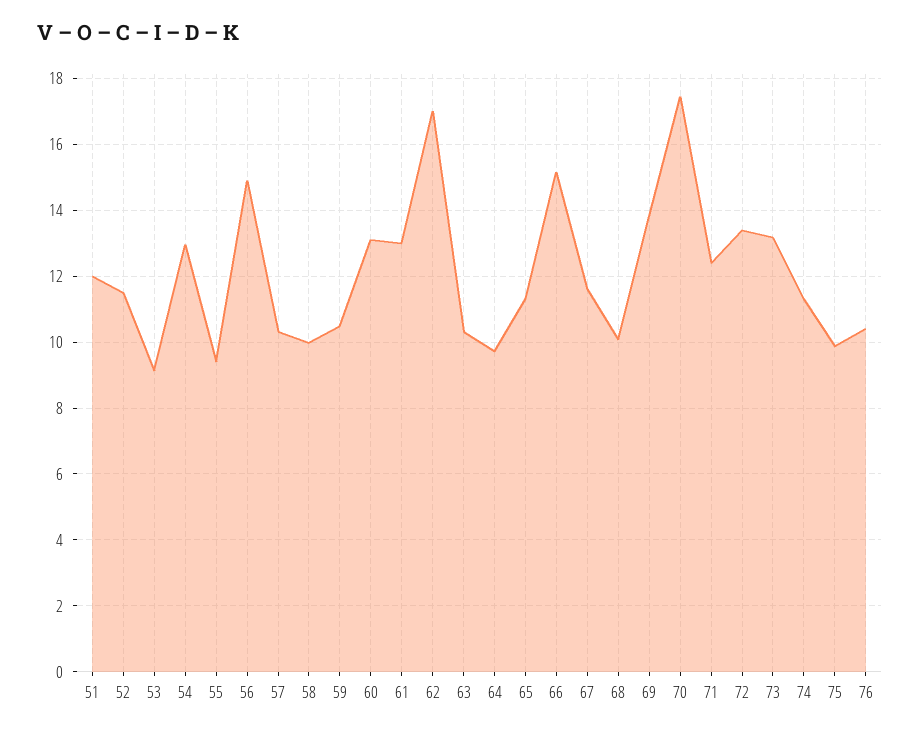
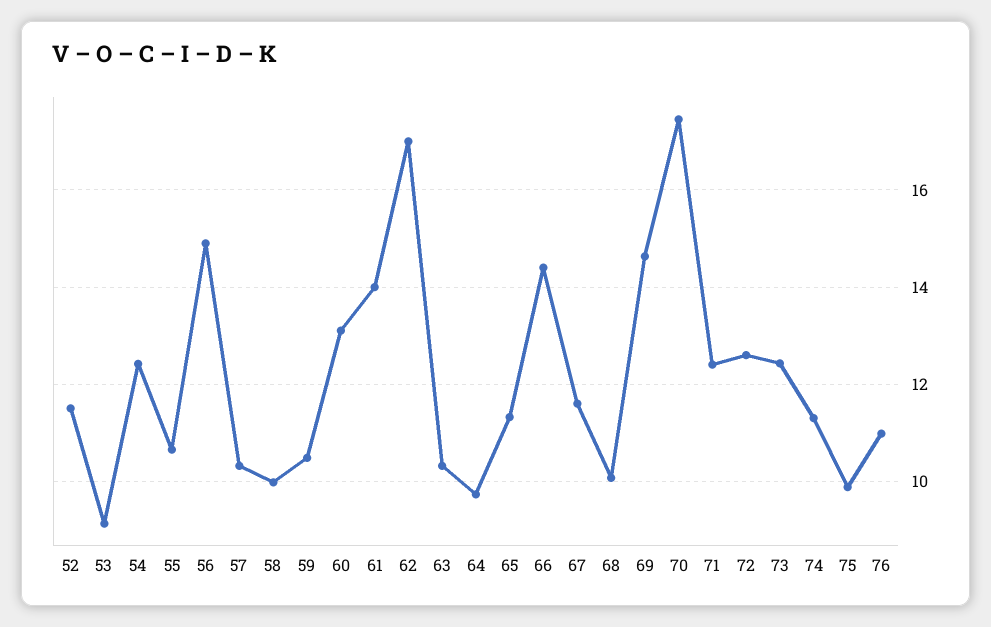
  {
-   "51": 12,
    "52": 11.6,
    "53": 9.2,
-   "54": 13,
+   "54": 12.4,
-   "55": 9.4,
+   "55": 10.6,
    "56": 15,
    "57": 10.4,
    "58": 10,
    "59": 10.4,
    "60": 13.2,
-   "61": 13,
+   "61": 14,
    "62": 17,
    "63": 10.4,
    "64": 9.8,
    "65": 11.4,
-   "66": 15.2,
+   "66": 14.4,
    "67": 11.6,
    "68": 10,
-   "69": 13.8,
+   "69": 14.6,
    "70": 17.4,
    "71": 12.4,
-   "72": 13.4,
+   "72": 12.6,
-   "73": 13.2,
+   "73": 12.4,
    "74": 11.4,
    "75": 9.8,
-   "76": 10.4
+   "76": 11
  }

